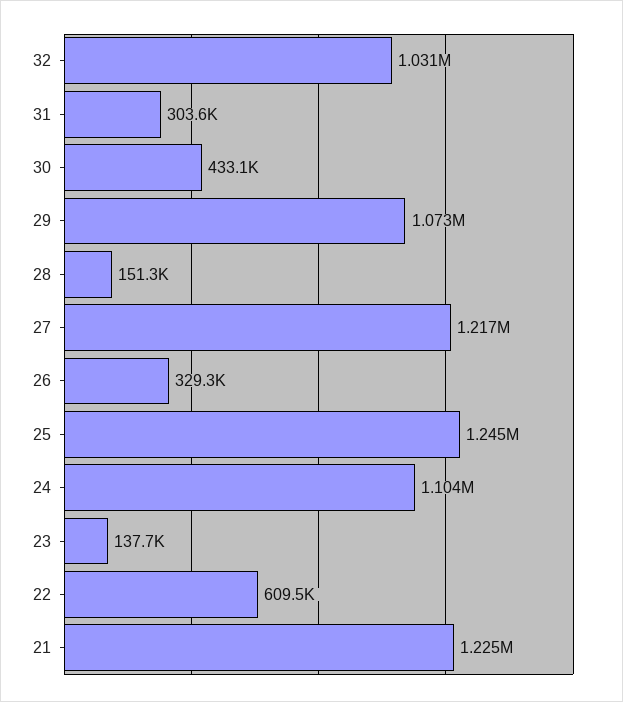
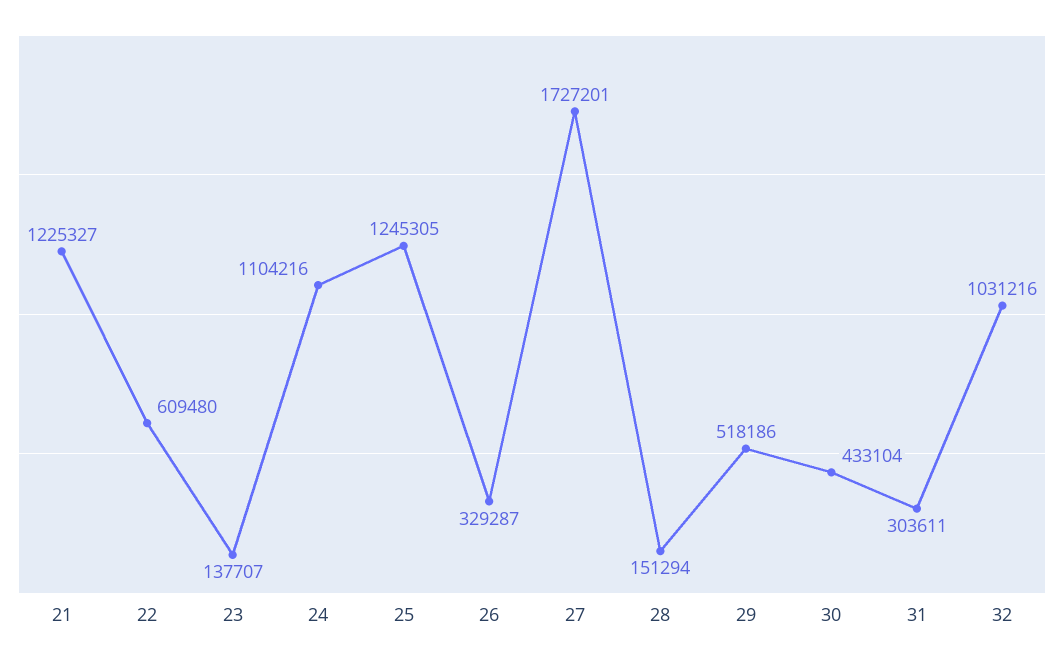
  {
    "32": 1031216,
    "31": 303611,
    "30": 433104,
-   "29": 1073000,
+   "29": 518186,
    "28": 151294,
-   "27": 1217000,
+   "27": 1727201,
    "26": 329287,
    "25": 1245305,
    "24": 1104216,
    "23": 137707,
    "22": 609480,
    "21": 1225327
  }

